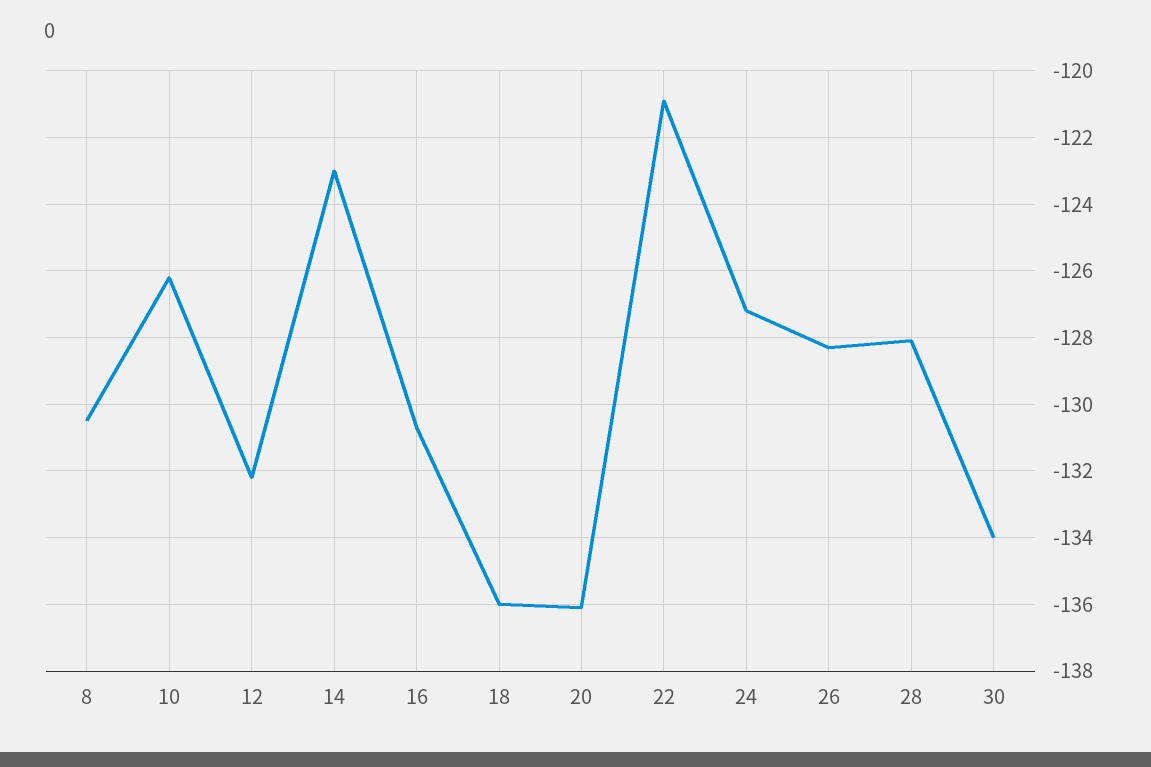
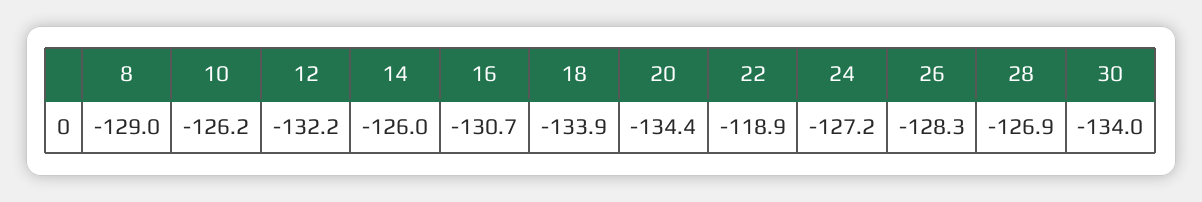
  {
-   "8": -130.5,
+   "8": -129,
    "10": -126.2,
    "12": -132.2,
-   "14": -123,
+   "14": -126,
    "16": -130.7,
-   "18": -136,
+   "18": -133.9,
-   "20": -136,
+   "20": -134.4,
-   "22": -121,
+   "22": -118.9,
    "24": -127.2,
    "26": -128.3,
-   "28": -128,
+   "28": -126.9,
    "30": -134
  }

